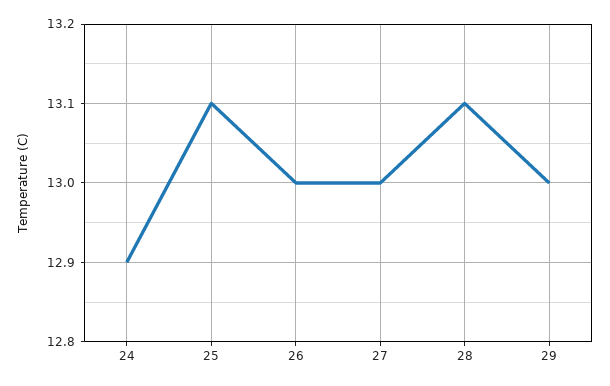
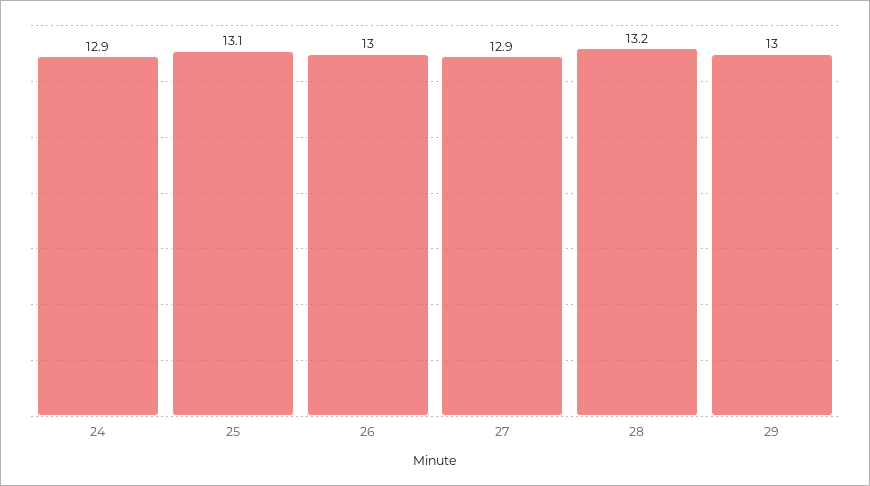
  {
    "24": 12.9,
    "25": 13.1,
    "26": 13,
-   "27": 13,
+   "27": 12.9,
-   "28": 13.1,
+   "28": 13.2,
    "29": 13
  }

